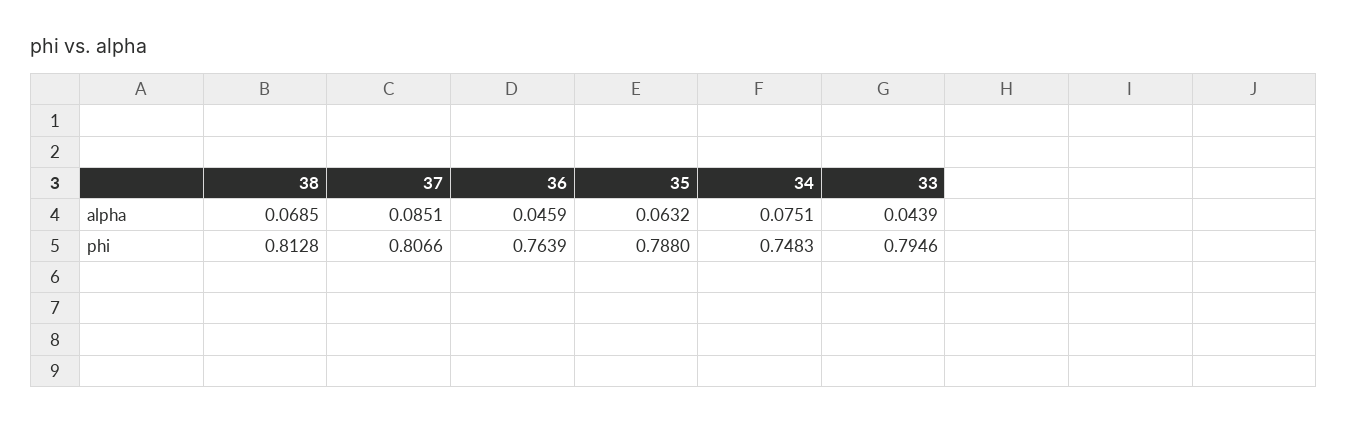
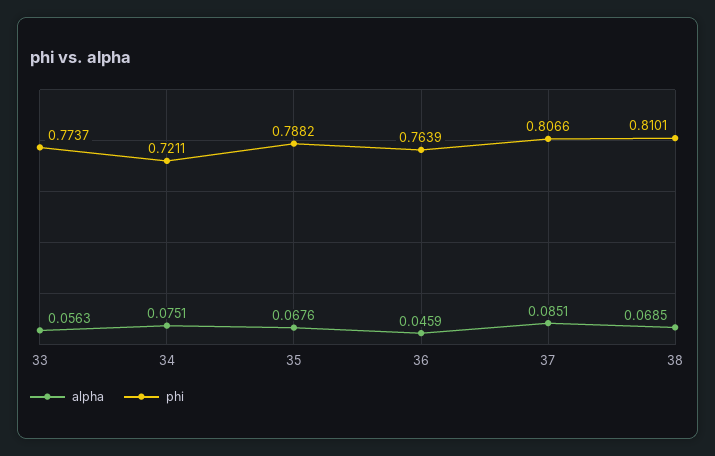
  {
    "alpha": {
      "38": 0.0685,
      "37": 0.0851,
      "36": 0.0459,
-     "35": 0.0632,
+     "35": 0.0676,
      "34": 0.0751,
-     "33": 0.0439
+     "33": 0.0563
    },
    "phi": {
-     "38": 0.8128,
+     "38": 0.8101,
      "37": 0.8066,
      "36": 0.7639,
-     "35": 0.788,
+     "35": 0.7882,
-     "34": 0.7483,
+     "34": 0.7211,
-     "33": 0.7946
+     "33": 0.7737
    }
  }

